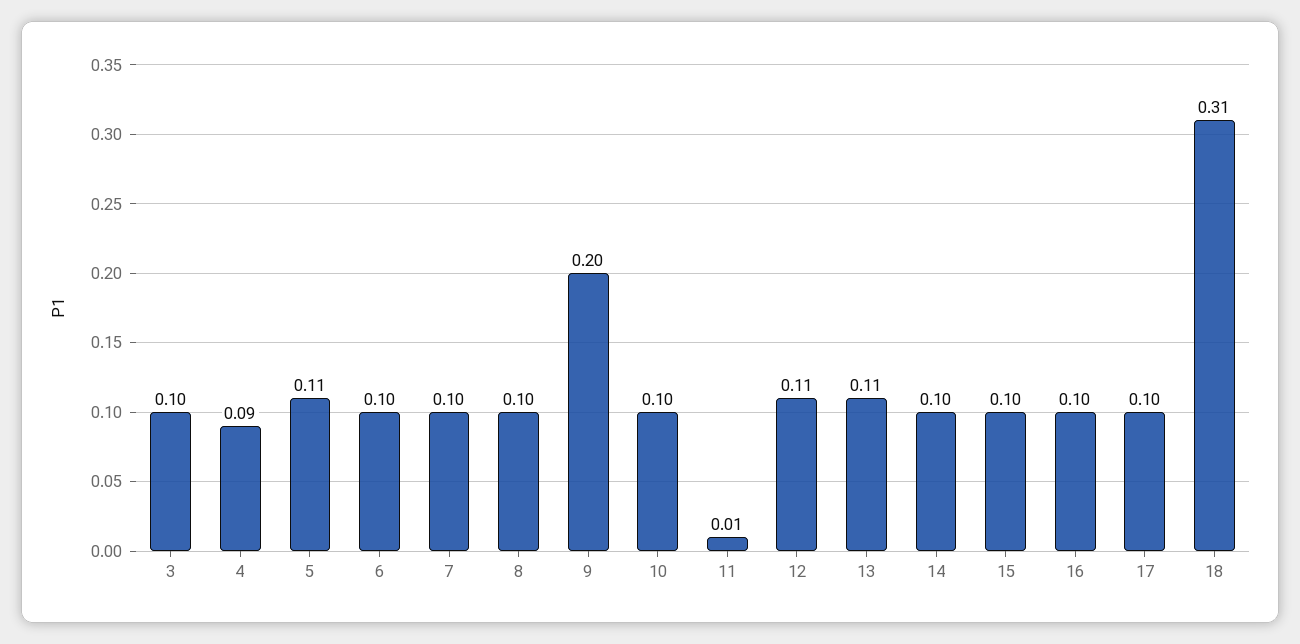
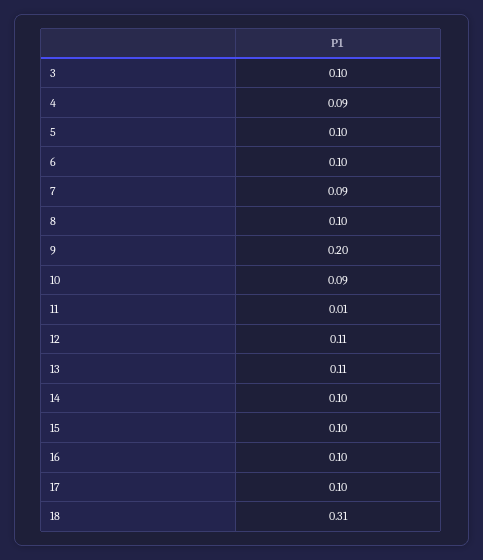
  {
    "3": 0.1,
    "4": 0.09,
-   "5": 0.11,
+   "5": 0.1,
    "6": 0.1,
-   "7": 0.1,
+   "7": 0.09,
    "8": 0.1,
    "9": 0.2,
-   "10": 0.1,
+   "10": 0.09,
    "11": 0.01,
    "12": 0.11,
    "13": 0.11,
    "14": 0.1,
    "15": 0.1,
    "16": 0.1,
    "17": 0.1,
    "18": 0.31
  }

